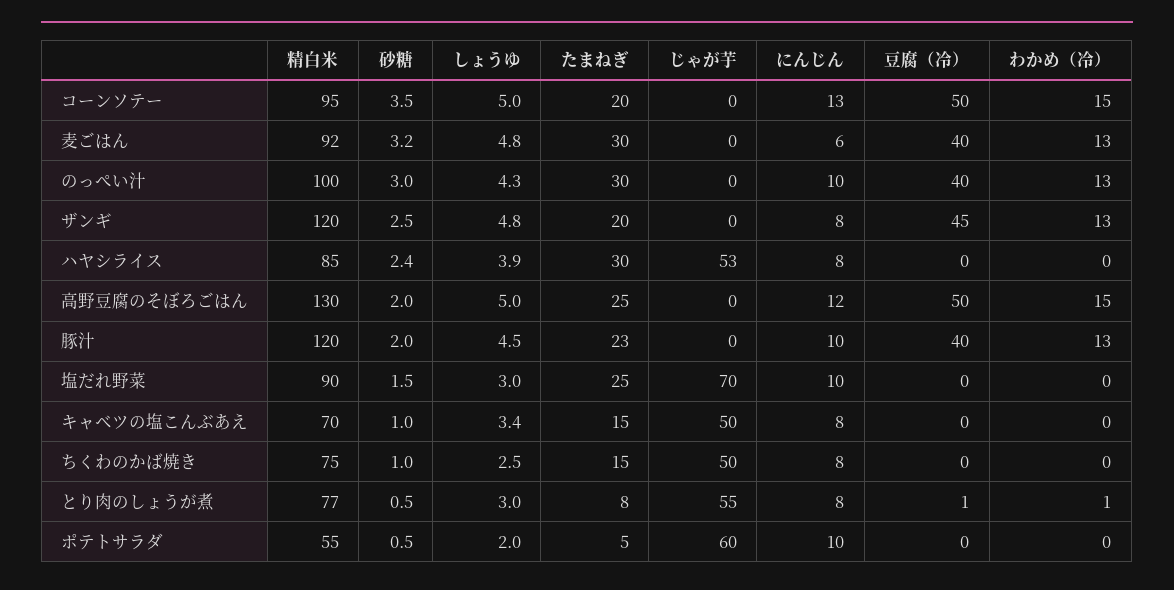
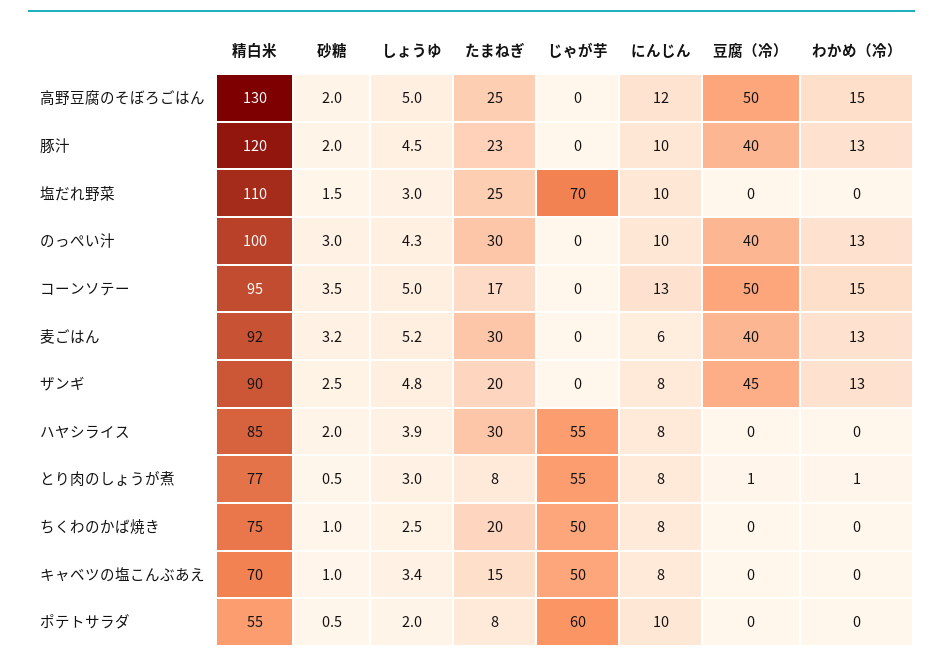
  {
    "精白米": {
      "コーンソテー": 95,
      "麦ごはん": 92,
      "のっぺい汁": 100,
-     "ザンギ": 120,
+     "ザンギ": 90,
      "ハヤシライス": 85,
      "高野豆腐のそぼろごはん": 130,
      "豚汁": 120,
-     "塩だれ野菜": 90,
+     "塩だれ野菜": 110,
      "キャベツの塩こんぶあえ": 70,
      "ちくわのかば焼き": 75,
      "とり肉のしょうが煮": 77,
      "ポテトサラダ": 55
    },
    "砂糖": {
      "コーンソテー": 3.5,
      "麦ごはん": 3.2,
      "のっぺい汁": 3,
      "ザンギ": 2.5,
-     "ハヤシライス": 2.4,
+     "ハヤシライス": 2,
      "高野豆腐のそぼろごはん": 2,
      "豚汁": 2,
      "塩だれ野菜": 1.5,
      "キャベツの塩こんぶあえ": 1,
      "ちくわのかば焼き": 1,
      "とり肉のしょうが煮": 0.5,
      "ポテトサラダ": 0.5
    },
    "しょうゆ": {
      "コーンソテー": 5,
-     "麦ごはん": 4.8,
+     "麦ごはん": 5.2,
      "のっぺい汁": 4.3,
      "ザンギ": 4.8,
      "ハヤシライス": 3.9,
      "高野豆腐のそぼろごはん": 5,
      "豚汁": 4.5,
      "塩だれ野菜": 3,
      "キャベツの塩こんぶあえ": 3.4,
      "ちくわのかば焼き": 2.5,
      "とり肉のしょうが煮": 3,
      "ポテトサラダ": 2
    },
    "たまねぎ": {
-     "コーンソテー": 20,
+     "コーンソテー": 17,
      "麦ごはん": 30,
      "のっぺい汁": 30,
      "ザンギ": 20,
      "ハヤシライス": 30,
      "高野豆腐のそぼろごはん": 25,
      "豚汁": 23,
      "塩だれ野菜": 25,
      "キャベツの塩こんぶあえ": 15,
-     "ちくわのかば焼き": 15,
+     "ちくわのかば焼き": 20,
      "とり肉のしょうが煮": 8,
-     "ポテトサラダ": 5
+     "ポテトサラダ": 8
    },
    "じゃが芋": {
      "コーンソテー": 0,
      "麦ごはん": 0,
      "のっぺい汁": 0,
      "ザンギ": 0,
-     "ハヤシライス": 53,
+     "ハヤシライス": 55,
      "高野豆腐のそぼろごはん": 0,
      "豚汁": 0,
      "塩だれ野菜": 70,
      "キャベツの塩こんぶあえ": 50,
      "ちくわのかば焼き": 50,
      "とり肉のしょうが煮": 55,
      "ポテトサラダ": 60
    },
    "にんじん": {
      "コーンソテー": 13,
      "麦ごはん": 6,
      "のっぺい汁": 10,
      "ザンギ": 8,
      "ハヤシライス": 8,
      "高野豆腐のそぼろごはん": 12,
      "豚汁": 10,
      "塩だれ野菜": 10,
      "キャベツの塩こんぶあえ": 8,
      "ちくわのかば焼き": 8,
      "とり肉のしょうが煮": 8,
      "ポテトサラダ": 10
    },
    "豆腐（冷）": {
      "コーンソテー": 50,
      "麦ごはん": 40,
      "のっぺい汁": 40,
      "ザンギ": 45,
      "ハヤシライス": 0,
      "高野豆腐のそぼろごはん": 50,
      "豚汁": 40,
      "塩だれ野菜": 0,
      "キャベツの塩こんぶあえ": 0,
      "ちくわのかば焼き": 0,
      "とり肉のしょうが煮": 1,
      "ポテトサラダ": 0
    },
    "わかめ（冷）": {
      "コーンソテー": 15,
      "麦ごはん": 13,
      "のっぺい汁": 13,
      "ザンギ": 13,
      "ハヤシライス": 0,
      "高野豆腐のそぼろごはん": 15,
      "豚汁": 13,
      "塩だれ野菜": 0,
      "キャベツの塩こんぶあえ": 0,
      "ちくわのかば焼き": 0,
      "とり肉のしょうが煮": 1,
      "ポテトサラダ": 0
    }
  }

